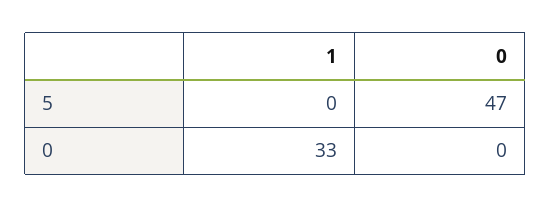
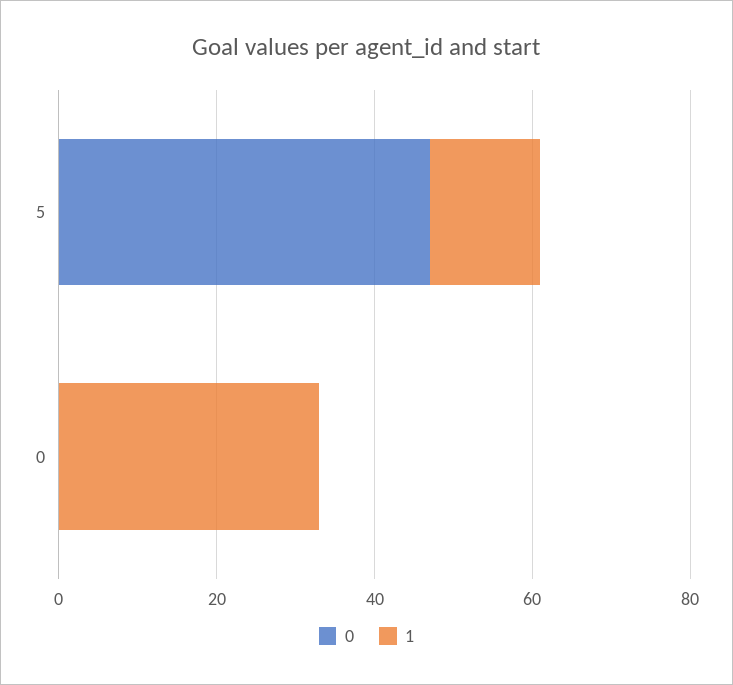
  {
    "1": {
-     "5": 0,
+     "5": 15,
      "0": 33
    },
    "0": {
      "5": 47,
      "0": 0
    }
  }

